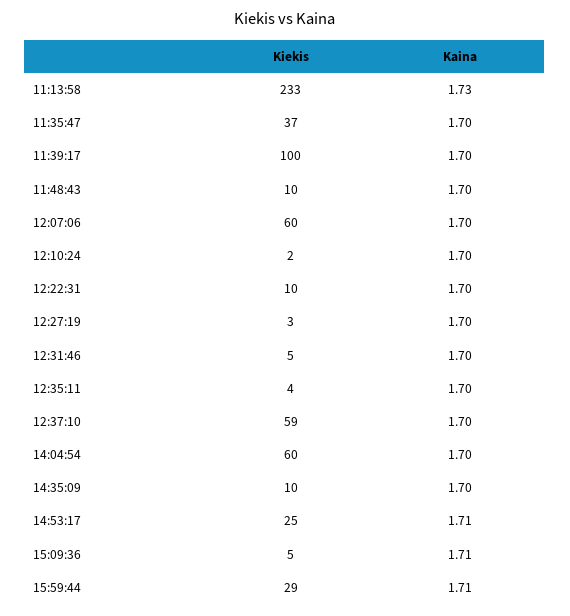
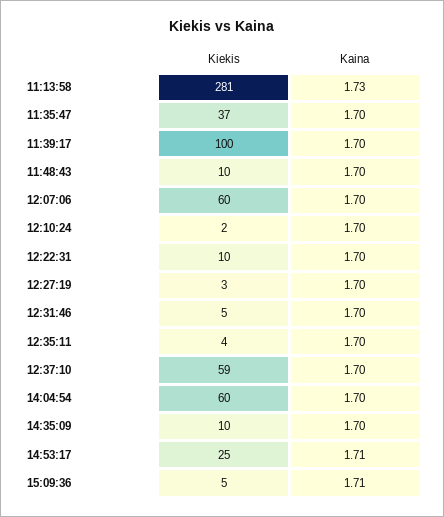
  {
    "Kiekis": {
-     "11:13:58": 233,
+     "11:13:58": 281,
      "11:35:47": 37,
      "11:39:17": 100,
      "11:48:43": 10,
      "12:07:06": 60,
      "12:10:24": 2,
      "12:22:31": 10,
      "12:27:19": 3,
      "12:31:46": 5,
      "12:35:11": 4,
      "12:37:10": 59,
      "14:04:54": 60,
      "14:35:09": 10,
      "14:53:17": 25,
-     "15:09:36": 5,
+     "15:09:36": 5
-     "15:59:44": 29
    },
    "Kaina": {
      "11:13:58": 1.73,
      "11:35:47": 1.7,
      "11:39:17": 1.7,
      "11:48:43": 1.7,
      "12:07:06": 1.7,
      "12:10:24": 1.7,
      "12:22:31": 1.7,
      "12:27:19": 1.7,
      "12:31:46": 1.7,
      "12:35:11": 1.7,
      "12:37:10": 1.7,
      "14:04:54": 1.7,
      "14:35:09": 1.7,
      "14:53:17": 1.71,
-     "15:09:36": 1.71,
+     "15:09:36": 1.71
-     "15:59:44": 1.71
    }
  }

